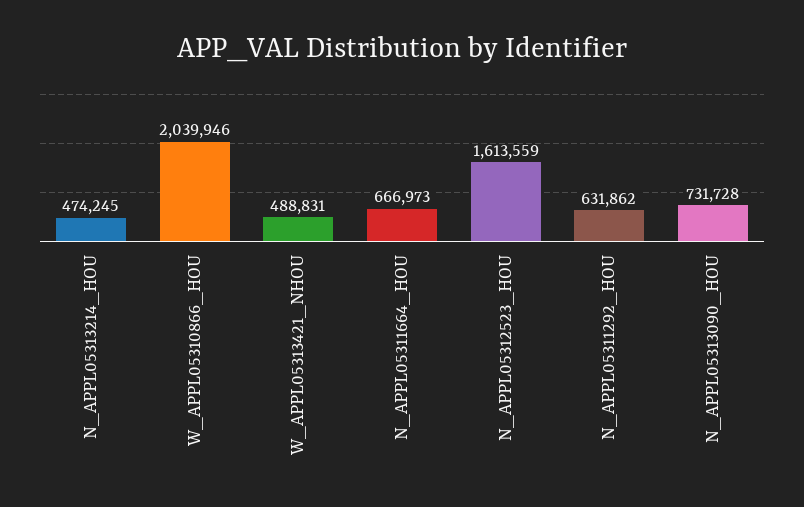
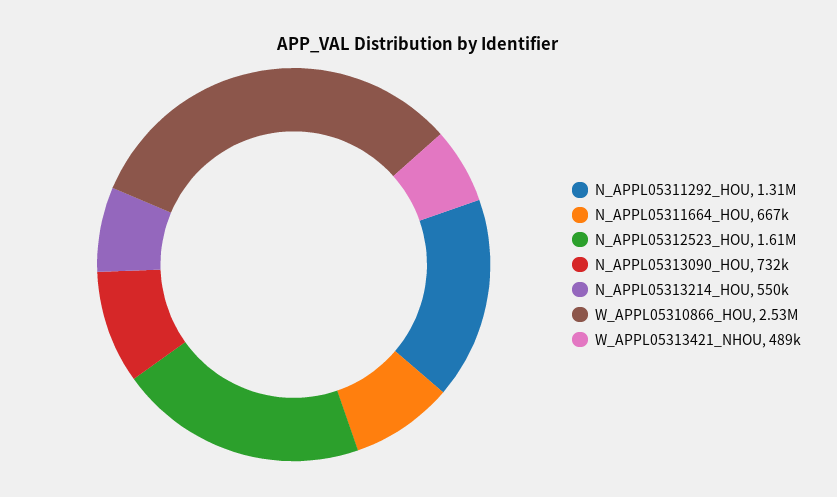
  {
-   "N_APPL05313214_HOU": 474245,
+   "N_APPL05313214_HOU": 550000,
-   "W_APPL05310866_HOU": 2039946,
+   "W_APPL05310866_HOU": 2530000,
    "W_APPL05313421_NHOU": 488831,
    "N_APPL05311664_HOU": 666973,
    "N_APPL05312523_HOU": 1613559,
-   "N_APPL05311292_HOU": 631862,
+   "N_APPL05311292_HOU": 1310000,
    "N_APPL05313090_HOU": 731728
  }

